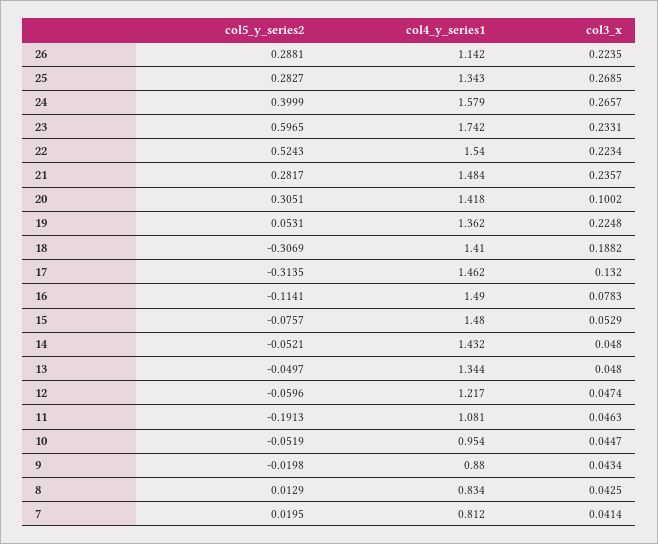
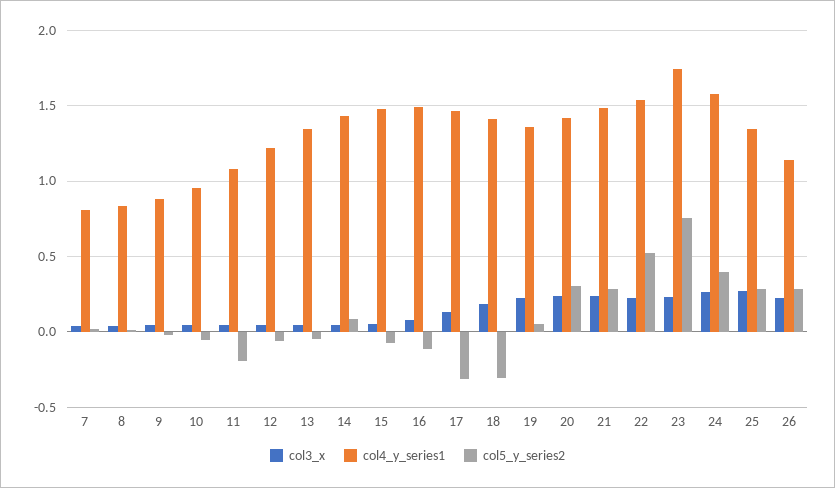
  {
    "col5_y_series2": {
      "26": 0.2881,
      "25": 0.2827,
      "24": 0.3999,
-     "23": 0.5965,
+     "23": 0.75,
      "22": 0.5243,
      "21": 0.2817,
      "20": 0.3051,
      "19": 0.0531,
      "18": -0.3069,
      "17": -0.3135,
      "16": -0.1141,
      "15": -0.0757,
-     "14": -0.0521,
+     "14": 0.1,
      "13": -0.0497,
      "12": -0.0596,
      "11": -0.1913,
      "10": -0.0519,
      "9": -0.0198,
      "8": 0.0129,
      "7": 0.0195
    },
    "col4_y_series1": {
      "26": 1.142,
      "25": 1.343,
      "24": 1.579,
      "23": 1.742,
      "22": 1.54,
      "21": 1.484,
      "20": 1.418,
      "19": 1.362,
      "18": 1.41,
      "17": 1.462,
      "16": 1.49,
      "15": 1.48,
      "14": 1.432,
      "13": 1.344,
      "12": 1.217,
      "11": 1.081,
      "10": 0.954,
      "9": 0.88,
      "8": 0.834,
      "7": 0.812
    },
    "col3_x": {
      "26": 0.2235,
      "25": 0.2685,
      "24": 0.2657,
      "23": 0.2331,
      "22": 0.2234,
      "21": 0.2357,
-     "20": 0.1002,
+     "20": 0.25,
      "19": 0.2248,
      "18": 0.1882,
      "17": 0.132,
      "16": 0.0783,
      "15": 0.0529,
      "14": 0.048,
      "13": 0.048,
      "12": 0.0474,
      "11": 0.0463,
      "10": 0.0447,
      "9": 0.0434,
      "8": 0.0425,
      "7": 0.0414
    }
  }

